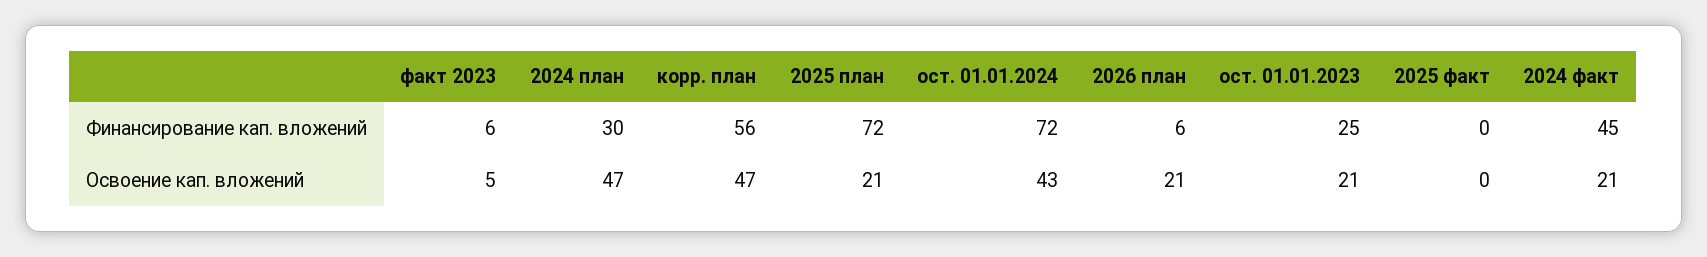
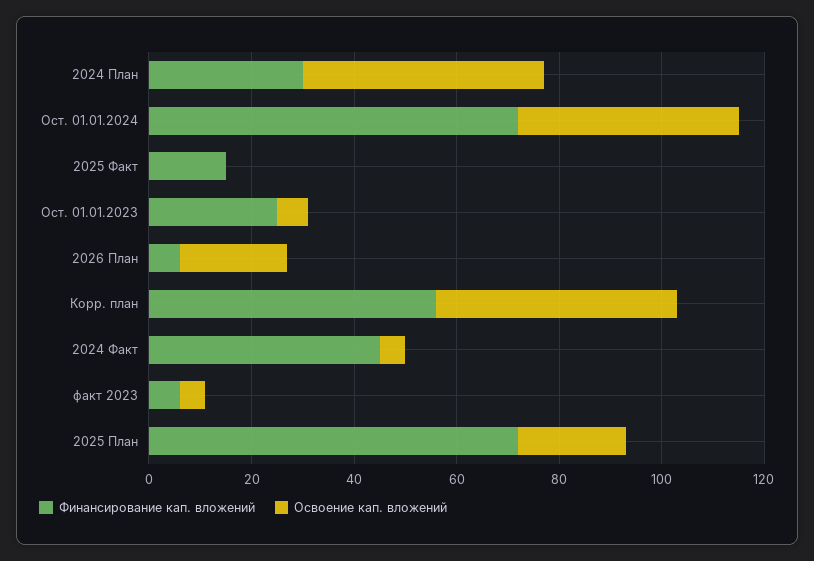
  {
    "Финансирование кап. вложений": {
      "факт 2023": 6,
      "2024 план": 30,
      "корр. план": 56,
      "2025 план": 72,
      "ост. 01.01.2024": 72,
      "2026 план": 6,
      "ост. 01.01.2023": 25,
-     "2025 факт": 0,
+     "2025 факт": 15,
      "2024 факт": 45
    },
    "Освоение кап. вложений": {
      "факт 2023": 5,
      "2024 план": 47,
      "корр. план": 47,
      "2025 план": 21,
      "ост. 01.01.2024": 43,
      "2026 план": 21,
-     "ост. 01.01.2023": 21,
+     "ост. 01.01.2023": 5,
      "2025 факт": 0,
-     "2024 факт": 21
+     "2024 факт": 5
    }
  }

